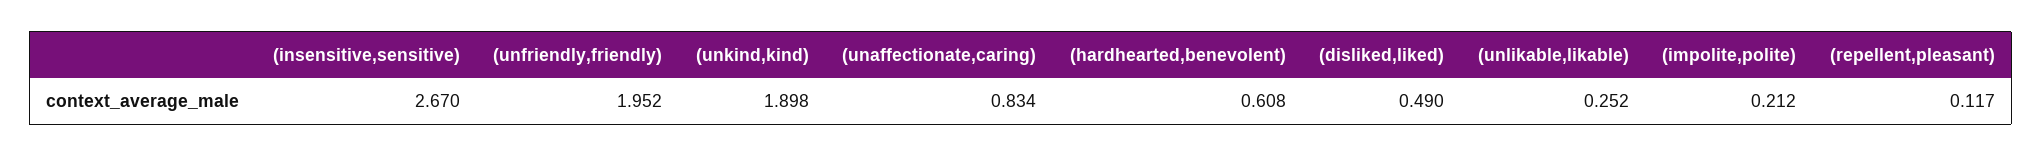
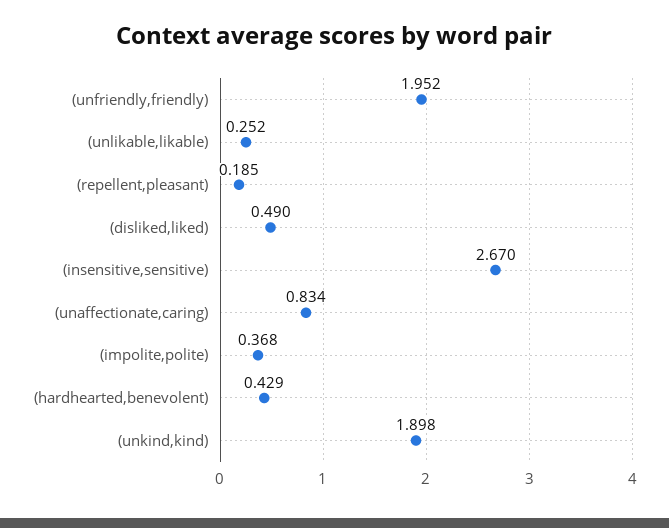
  {
    "(insensitive,sensitive)": 2.67,
    "(unfriendly,friendly)": 1.952,
    "(unkind,kind)": 1.898,
    "(unaffectionate,caring)": 0.834,
-   "(hardhearted,benevolent)": 0.608,
+   "(hardhearted,benevolent)": 0.429,
    "(disliked,liked)": 0.49,
    "(unlikable,likable)": 0.252,
-   "(impolite,polite)": 0.212,
+   "(impolite,polite)": 0.368,
-   "(repellent,pleasant)": 0.117
+   "(repellent,pleasant)": 0.185
  }

